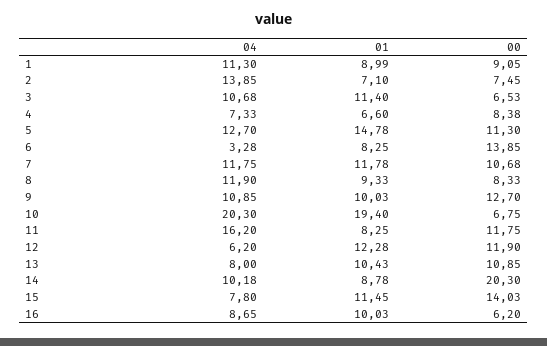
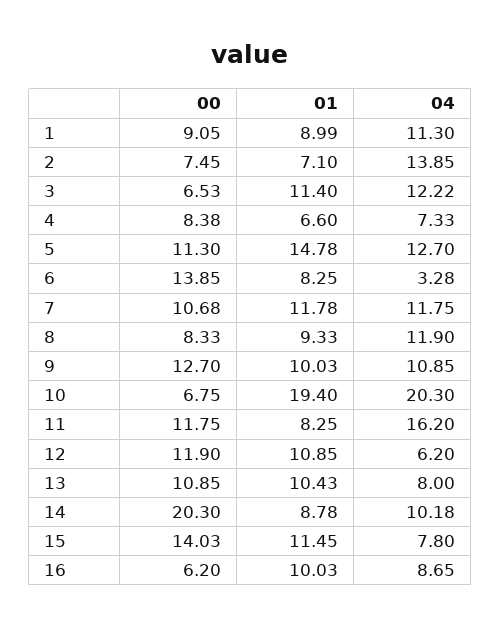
  {
    "04": {
      "1": 11.3,
      "2": 13.85,
-     "3": 10.68,
+     "3": 12.22,
      "4": 7.33,
      "5": 12.7,
      "6": 3.28,
      "7": 11.75,
      "8": 11.9,
      "9": 10.85,
      "10": 20.3,
      "11": 16.2,
      "12": 6.2,
      "13": 8,
      "14": 10.18,
      "15": 7.8,
      "16": 8.65
    },
    "01": {
      "1": 8.99,
      "2": 7.1,
      "3": 11.4,
      "4": 6.6,
      "5": 14.78,
      "6": 8.25,
      "7": 11.78,
      "8": 9.33,
      "9": 10.03,
      "10": 19.4,
      "11": 8.25,
-     "12": 12.28,
+     "12": 10.85,
      "13": 10.43,
      "14": 8.78,
      "15": 11.45,
      "16": 10.03
    },
    "00": {
      "1": 9.05,
      "2": 7.45,
      "3": 6.53,
      "4": 8.38,
      "5": 11.3,
      "6": 13.85,
      "7": 10.68,
      "8": 8.33,
      "9": 12.7,
      "10": 6.75,
      "11": 11.75,
      "12": 11.9,
      "13": 10.85,
      "14": 20.3,
      "15": 14.03,
      "16": 6.2
    }
  }

